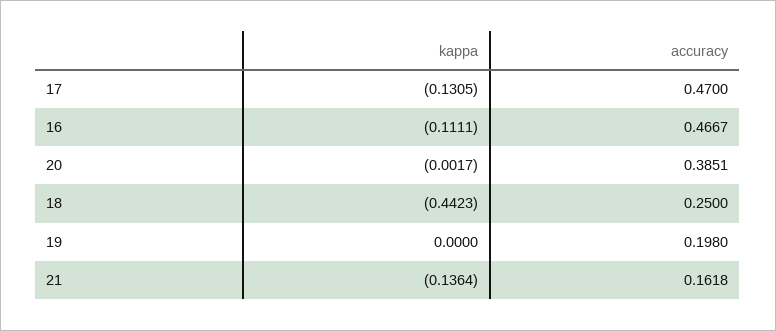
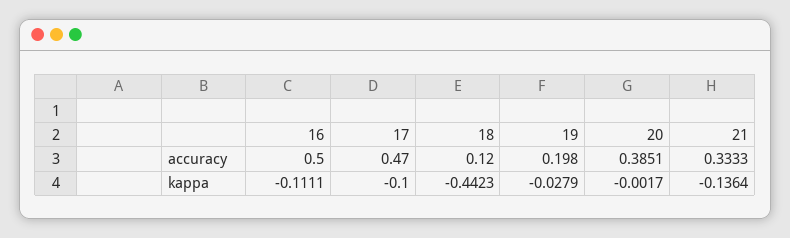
  {
    "kappa": {
-     "17": -0.1305,
+     "17": -0.1,
      "16": -0.1111,
      "20": -0.0017,
      "18": -0.4423,
-     "19": 0,
+     "19": -0.0279,
      "21": -0.1364
    },
    "accuracy": {
      "17": 0.47,
-     "16": 0.4667,
+     "16": 0.5,
      "20": 0.3851,
-     "18": 0.25,
+     "18": 0.12,
      "19": 0.198,
-     "21": 0.1618
+     "21": 0.3333
    }
  }

